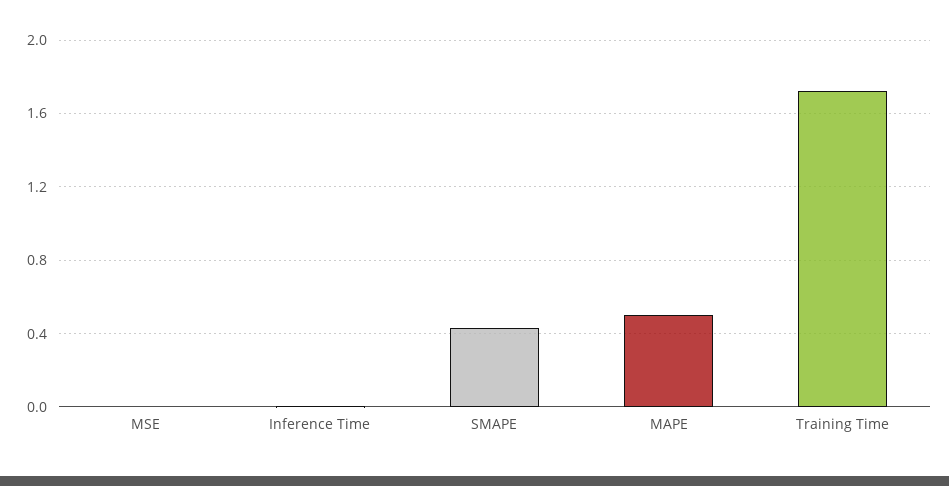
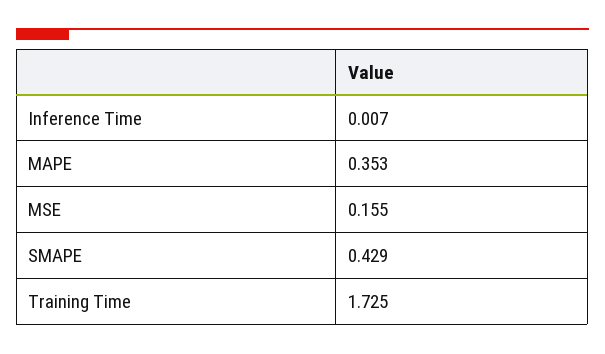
  {
-   "MSE": 0,
+   "MSE": 0.155,
    "Inference Time": 0.007,
    "SMAPE": 0.429,
-   "MAPE": 0.5,
+   "MAPE": 0.353,
    "Training Time": 1.725
  }

